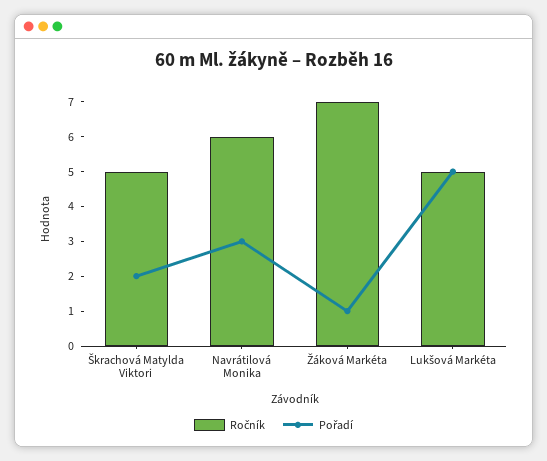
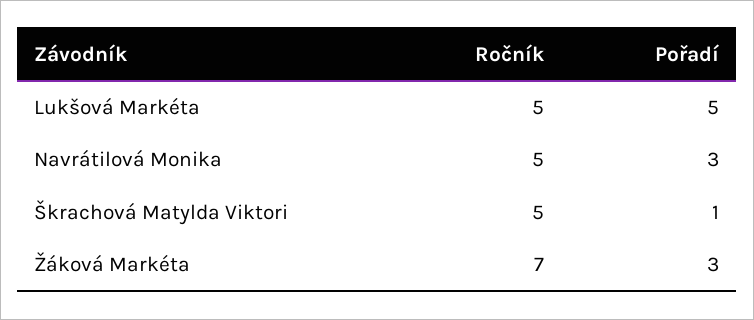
  {
    "Ročník": {
      "Škrachová Matylda Viktori": 5,
-     "Navrátilová Monika": 6,
+     "Navrátilová Monika": 5,
      "Žáková Markéta": 7,
      "Lukšová Markéta": 5
    },
    "Pořadí": {
-     "Škrachová Matylda Viktori": 2,
+     "Škrachová Matylda Viktori": 1,
      "Navrátilová Monika": 3,
-     "Žáková Markéta": 1,
+     "Žáková Markéta": 3,
      "Lukšová Markéta": 5
    }
  }

